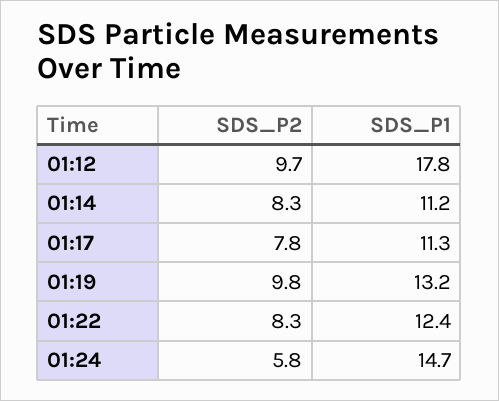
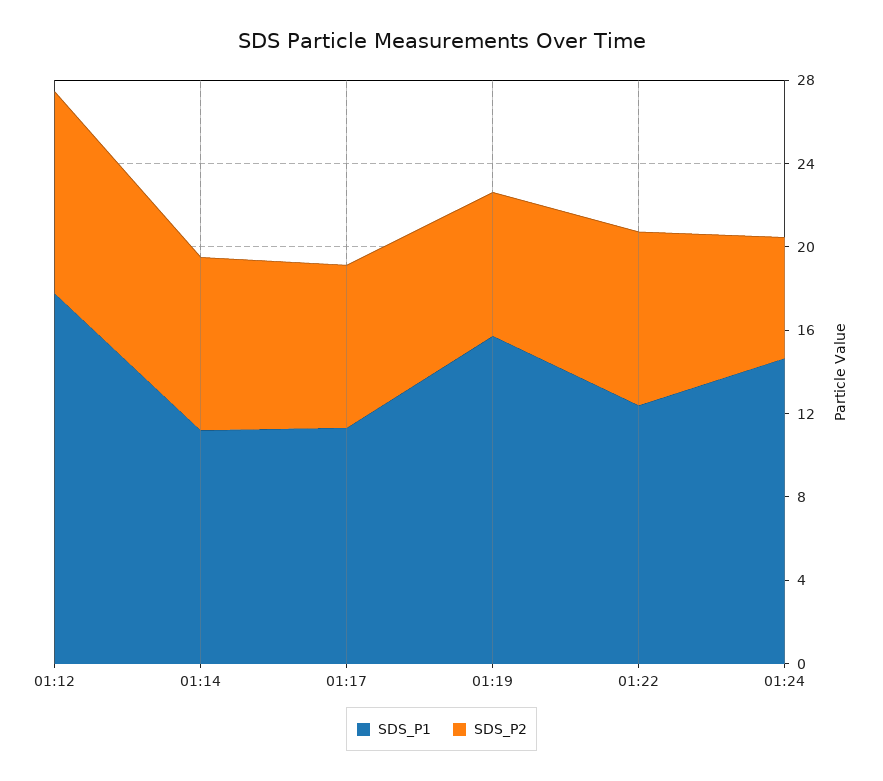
  {
    "SDS_P2": {
      "01:12": 9.7,
      "01:14": 8.3,
      "01:17": 7.8,
-     "01:19": 9.8,
+     "01:19": 7,
      "01:22": 8.3,
      "01:24": 5.8
    },
    "SDS_P1": {
      "01:12": 17.8,
      "01:14": 11.2,
      "01:17": 11.3,
-     "01:19": 13.2,
+     "01:19": 16,
      "01:22": 12.4,
      "01:24": 14.7
    }
  }

